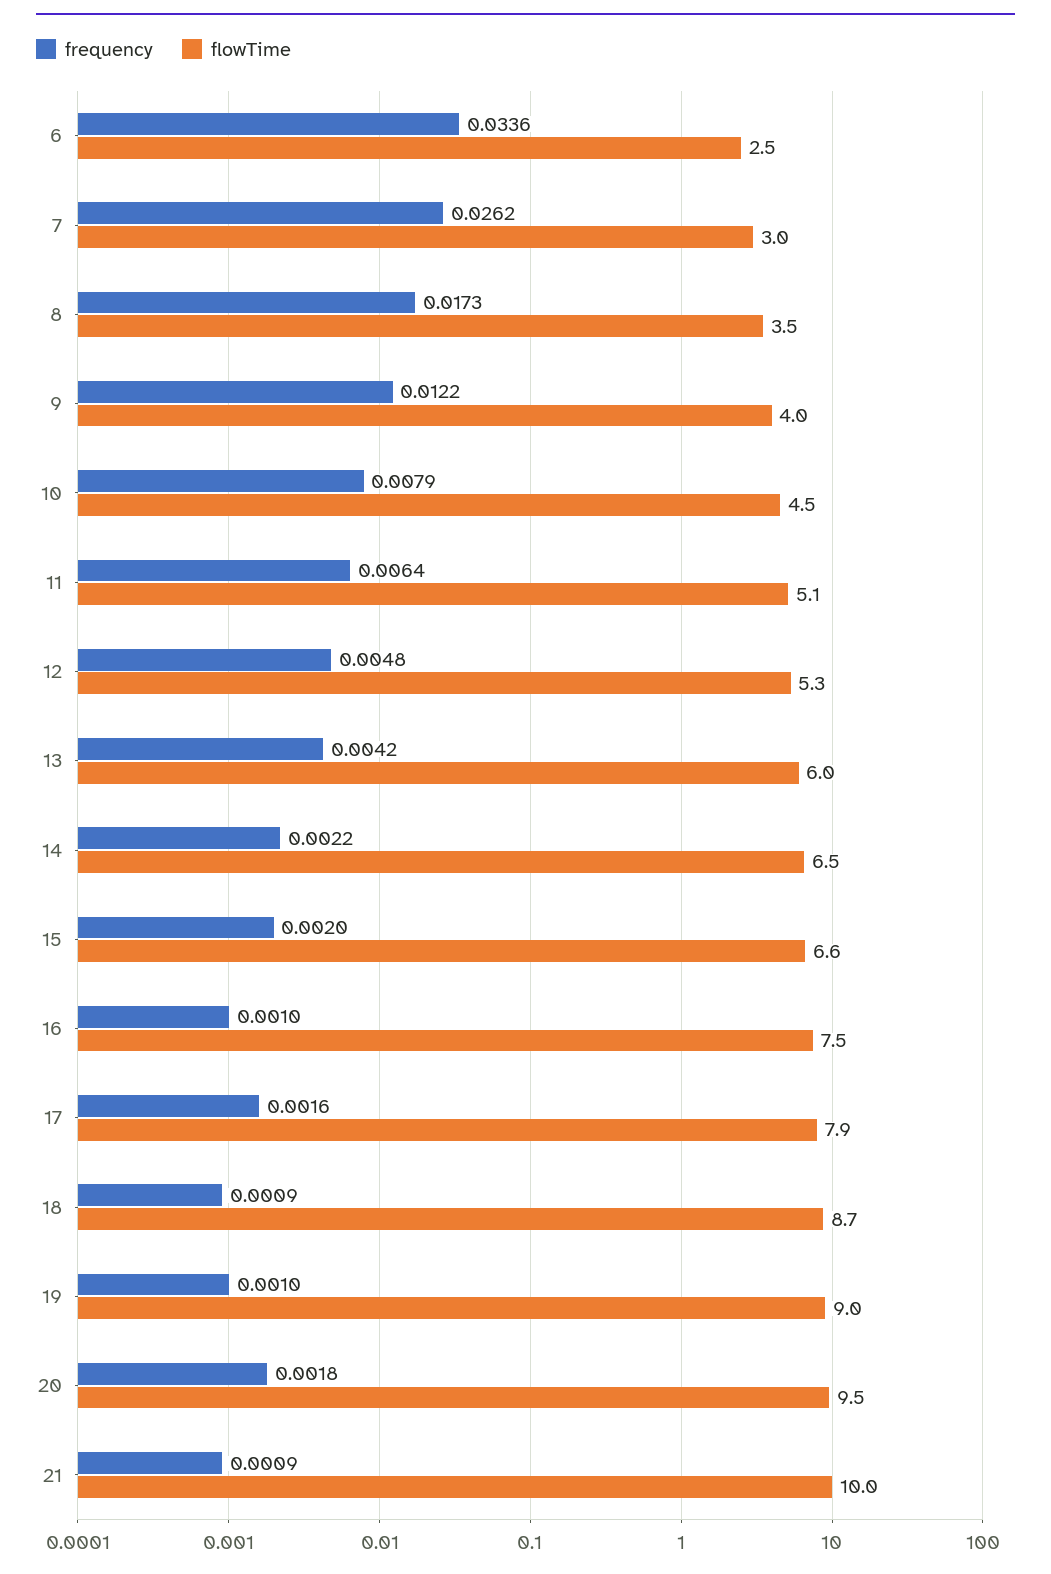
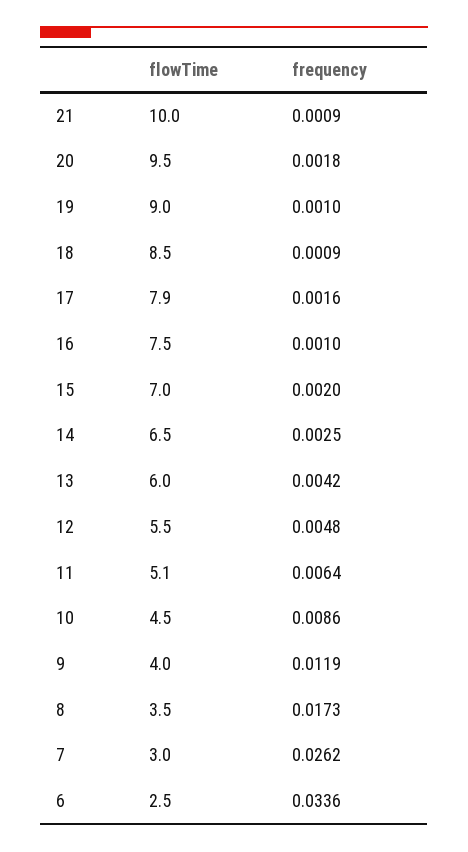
  {
    "frequency": {
      "6": 0.0336,
      "7": 0.0262,
      "8": 0.0173,
-     "9": 0.0122,
+     "9": 0.0119,
-     "10": 0.0079,
+     "10": 0.0086,
      "11": 0.0064,
      "12": 0.0048,
      "13": 0.0042,
-     "14": 0.0022,
+     "14": 0.0025,
      "15": 0.002,
      "16": 0.001,
      "17": 0.0016,
      "18": 0.0009,
      "19": 0.001,
      "20": 0.0018,
      "21": 0.0009
    },
    "flowTime": {
      "6": 2.5,
      "7": 3,
      "8": 3.5,
      "9": 4,
      "10": 4.5,
      "11": 5.1,
-     "12": 5.3,
+     "12": 5.5,
      "13": 6,
      "14": 6.5,
-     "15": 6.6,
+     "15": 7,
      "16": 7.5,
      "17": 7.9,
-     "18": 8.7,
+     "18": 8.5,
      "19": 9,
      "20": 9.5,
      "21": 10
    }
  }

